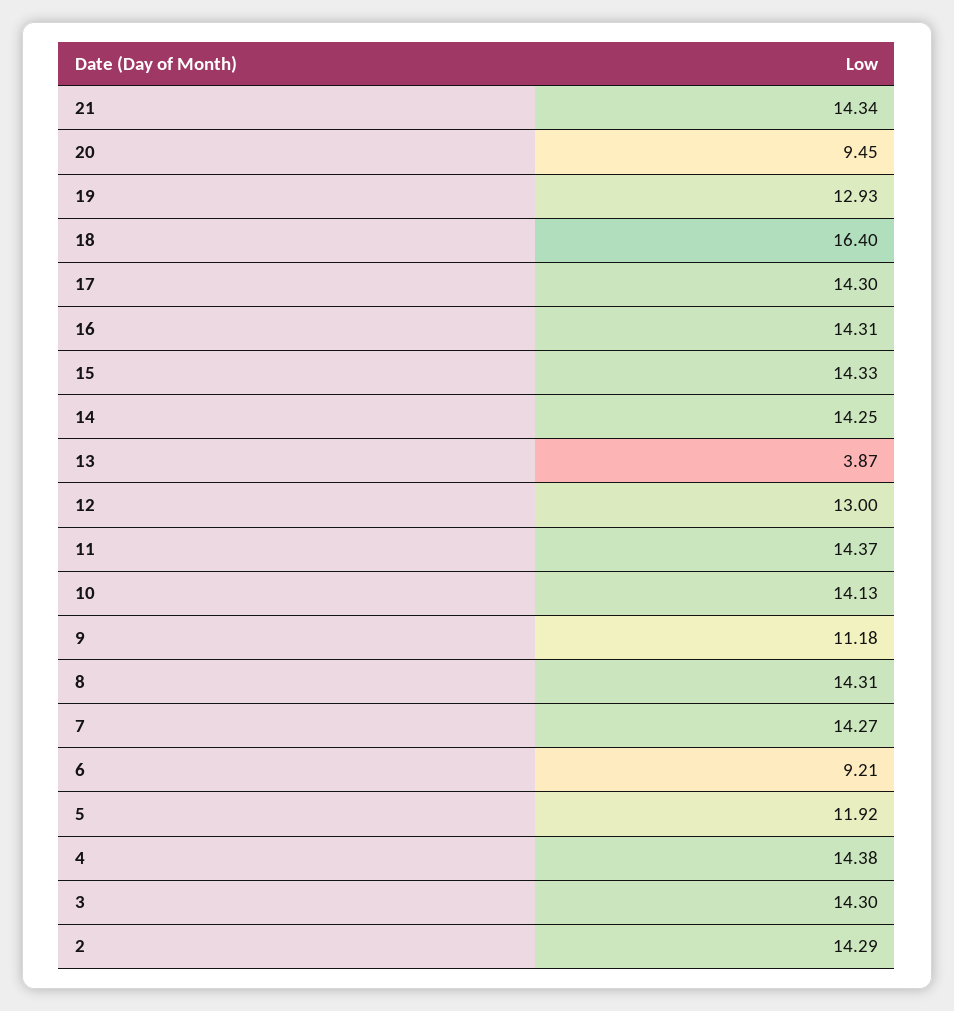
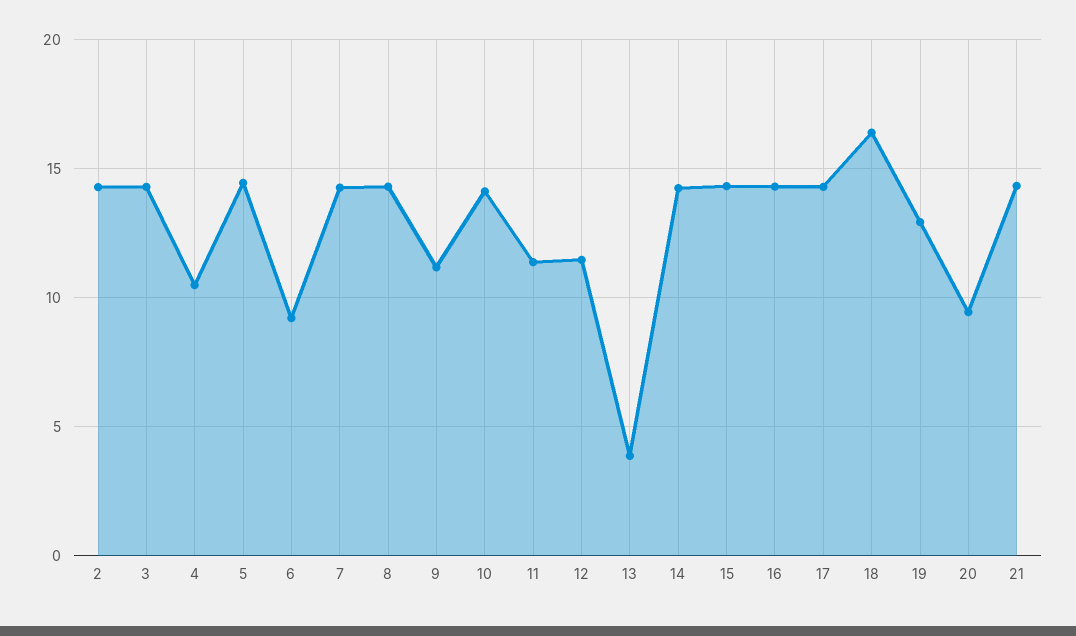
  {
    "21": 14.34,
    "20": 9.45,
    "19": 12.93,
    "18": 16.4,
    "17": 14.3,
    "16": 14.31,
    "15": 14.33,
    "14": 14.25,
    "13": 3.87,
-   "12": 13,
+   "12": 11.5,
-   "11": 14.37,
+   "11": 11.5,
    "10": 14.13,
    "9": 11.18,
    "8": 14.31,
    "7": 14.27,
    "6": 9.21,
-   "5": 11.92,
+   "5": 14.5,
-   "4": 14.38,
+   "4": 10.5,
    "3": 14.3,
    "2": 14.29
  }

